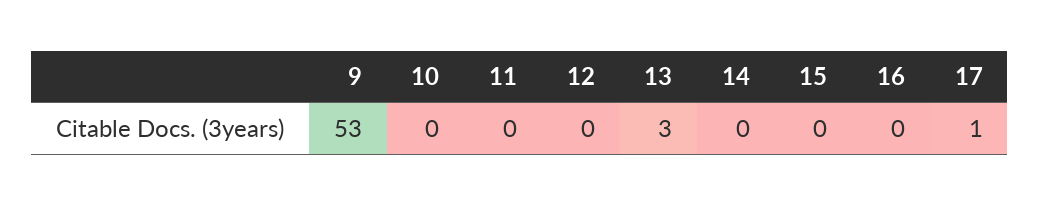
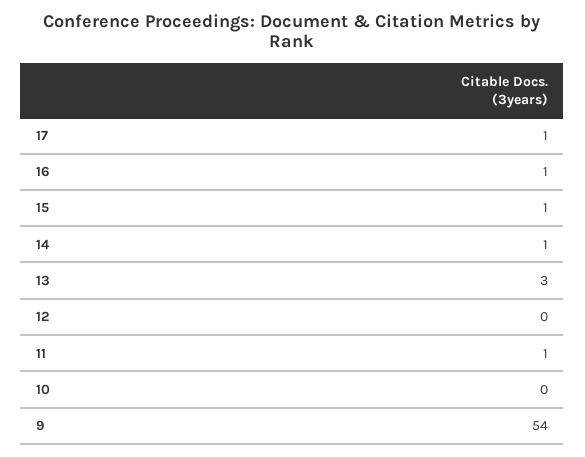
  {
-   "9": 53,
+   "9": 54,
    "10": 0,
-   "11": 0,
+   "11": 1,
    "12": 0,
    "13": 3,
-   "14": 0,
+   "14": 1,
-   "15": 0,
+   "15": 1,
-   "16": 0,
+   "16": 1,
    "17": 1
  }

